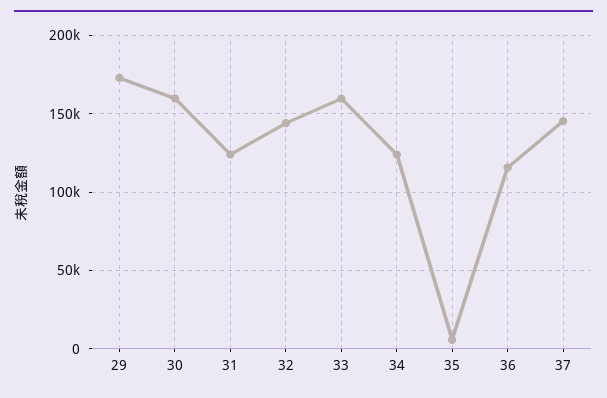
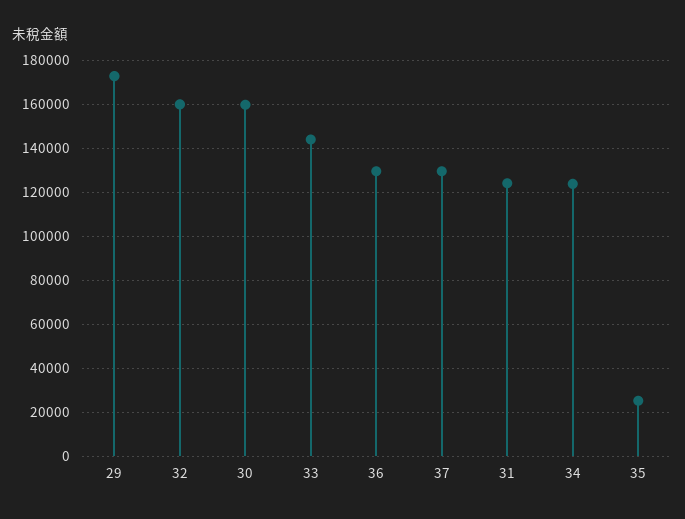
  {
    "29": 175000,
    "30": 160000,
    "31": 125000,
-   "32": 145000,
+   "32": 160000,
-   "33": 160000,
+   "33": 145000,
    "34": 125000,
-   "35": 5000,
+   "35": 25000,
-   "36": 115000,
+   "36": 130000,
-   "37": 145000
+   "37": 130000
  }

